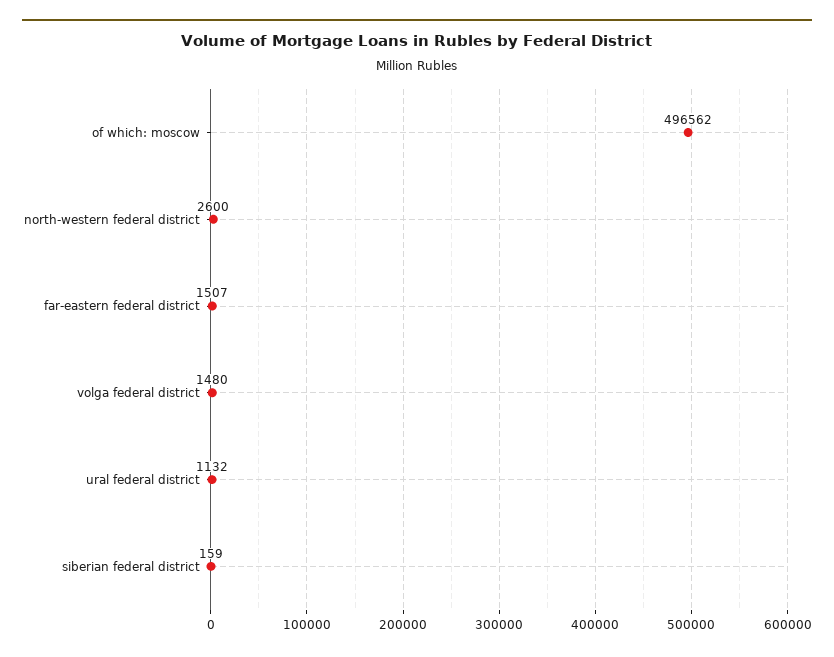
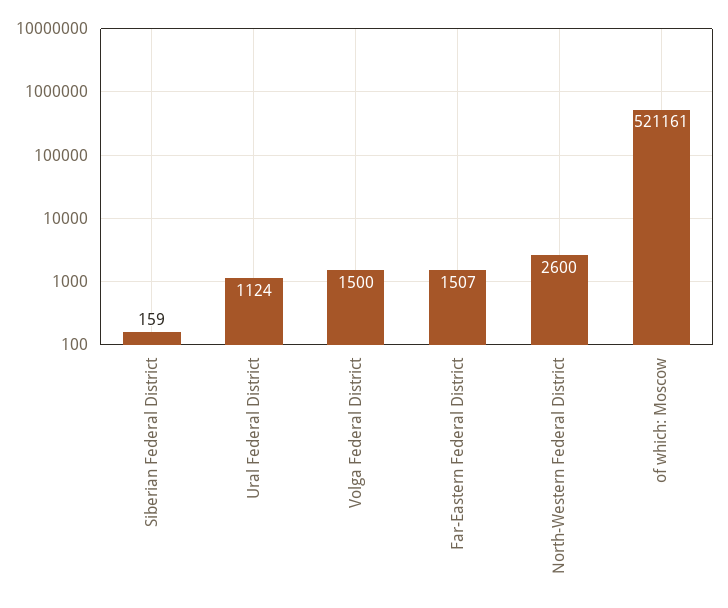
  {
-   "of which: moscow": 496562,
+   "of which: moscow": 521161,
    "north-western federal district": 2600,
    "far-eastern federal district": 1507,
-   "volga federal district": 1480,
+   "volga federal district": 1500,
-   "ural federal district": 1132,
+   "ural federal district": 1124,
    "siberian federal district": 159
  }

